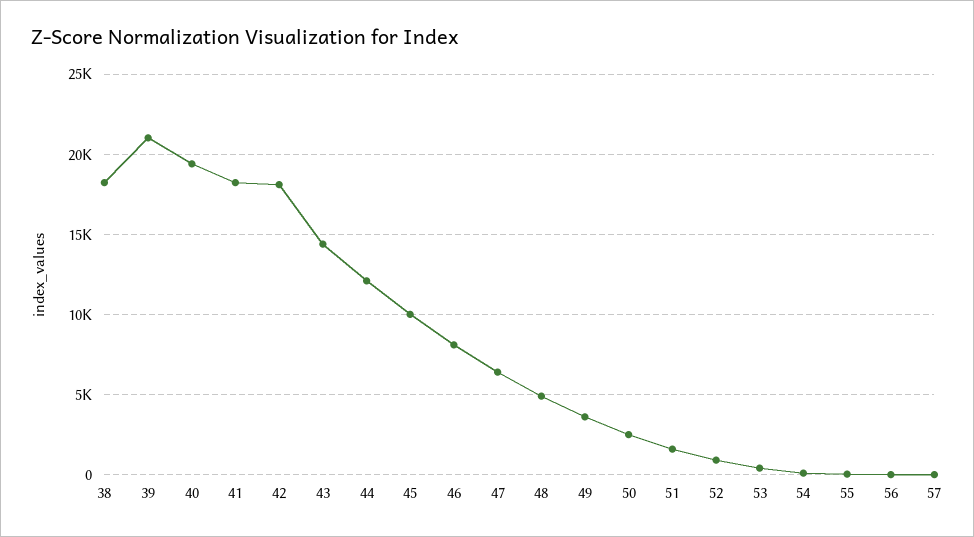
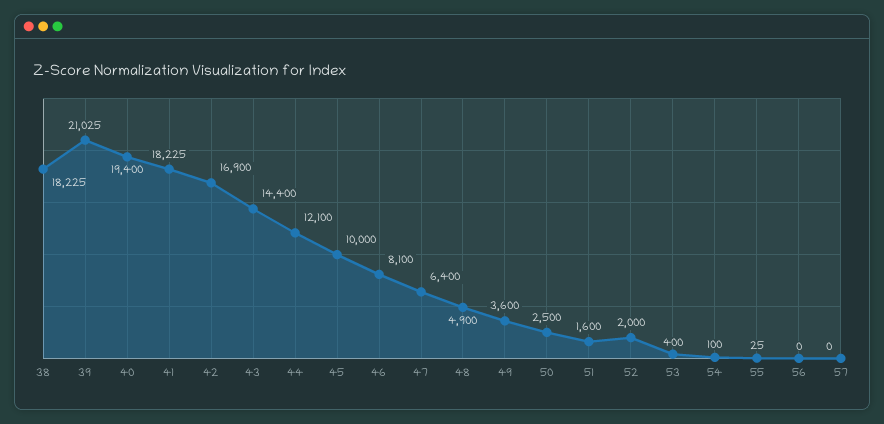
  {
    "38": 18225,
    "39": 21025,
    "40": 19400,
    "41": 18225,
-   "42": 18000,
+   "42": 16900,
    "43": 14400,
    "44": 12100,
    "45": 10000,
    "46": 8100,
    "47": 6400,
    "48": 4900,
    "49": 3600,
    "50": 2500,
    "51": 1600,
-   "52": 1000,
+   "52": 2000,
    "53": 400,
    "54": 100,
    "55": 25,
    "56": 0,
    "57": 0
  }

